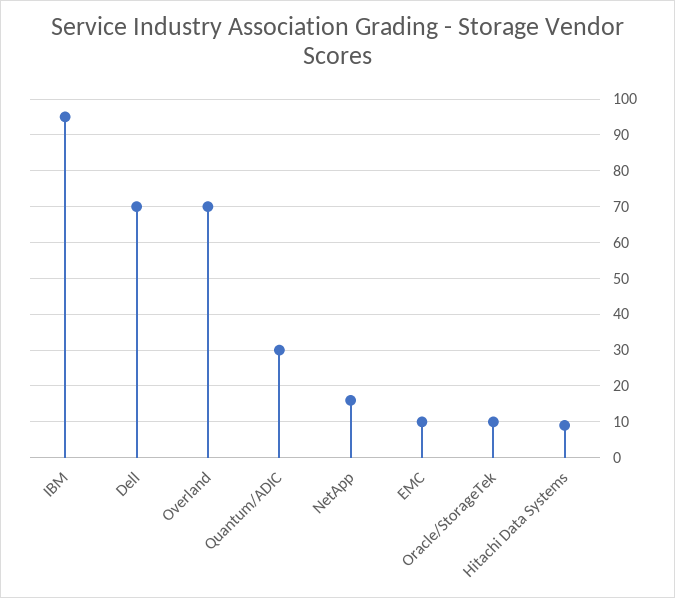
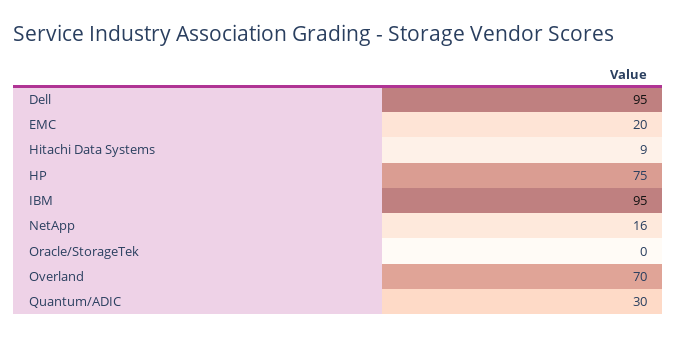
  {
    "IBM": 95,
-   "Dell": 70,
+   "Dell": 95,
    "Overland": 70,
    "Quantum/ADIC": 30,
    "NetApp": 16,
-   "EMC": 10,
+   "EMC": 20,
-   "Oracle/StorageTek": 10,
+   "Oracle/StorageTek": 0,
-   "Hitachi Data Systems": 9
+   "Hitachi Data Systems": 9,
+   "HP": 75
  }

